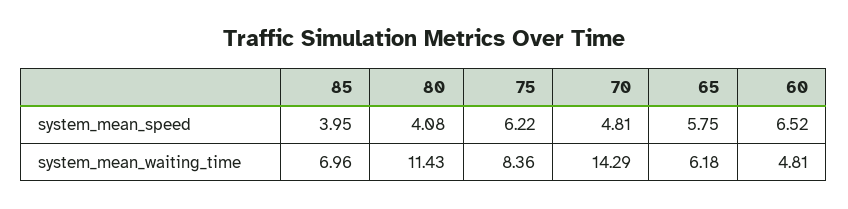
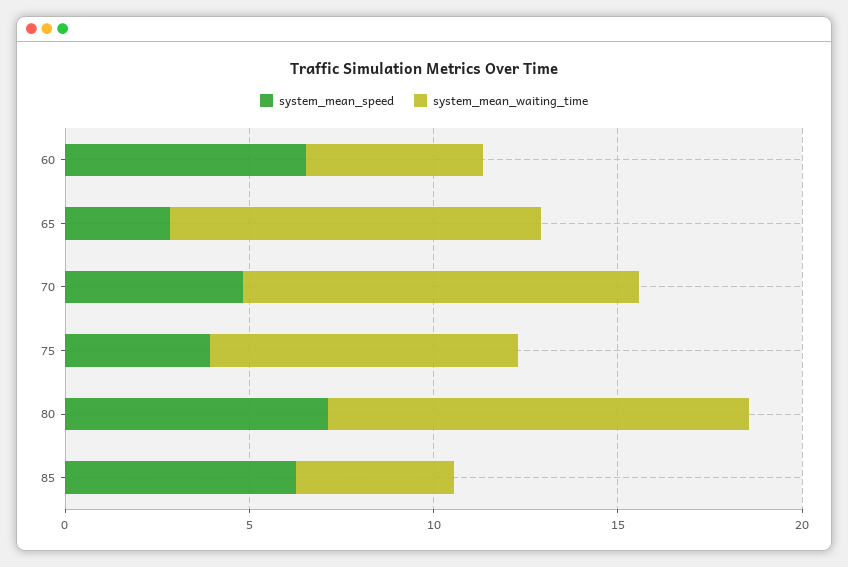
  {
    "system_mean_speed": {
-     "85": 3.95,
+     "85": 6,
-     "80": 4.08,
+     "80": 7,
-     "75": 6.22,
+     "75": 4,
      "70": 4.81,
-     "65": 5.75,
+     "65": 3,
      "60": 6.52
    },
    "system_mean_waiting_time": {
-     "85": 6.96,
+     "85": 4,
      "80": 11.43,
      "75": 8.36,
-     "70": 14.29,
+     "70": 11,
-     "65": 6.18,
+     "65": 10,
      "60": 4.81
    }
  }

